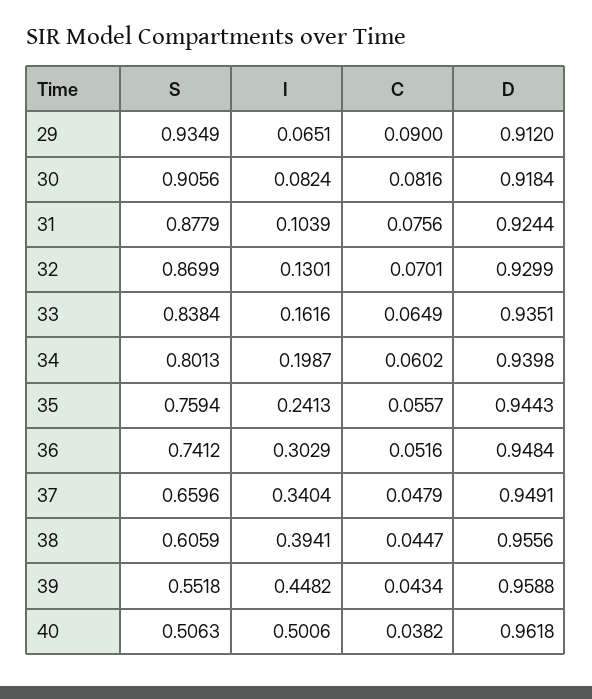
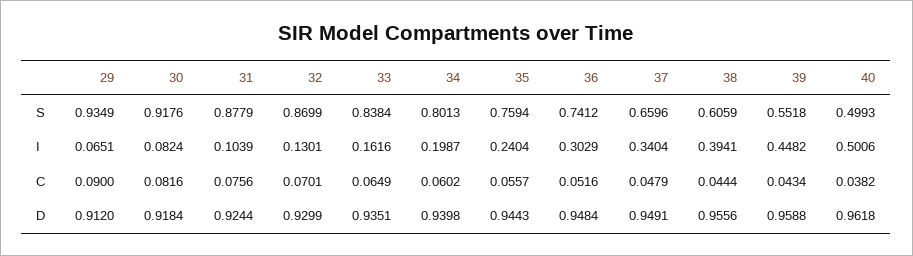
  {
    "S": {
      "29": 0.9349,
-     "30": 0.9056,
+     "30": 0.9176,
      "31": 0.8779,
      "32": 0.8699,
      "33": 0.8384,
      "34": 0.8013,
      "35": 0.7594,
      "36": 0.7412,
      "37": 0.6596,
      "38": 0.6059,
      "39": 0.5518,
-     "40": 0.5063
+     "40": 0.4993
    },
    "I": {
      "29": 0.0651,
      "30": 0.0824,
      "31": 0.1039,
      "32": 0.1301,
      "33": 0.1616,
      "34": 0.1987,
-     "35": 0.2413,
+     "35": 0.2404,
      "36": 0.3029,
      "37": 0.3404,
      "38": 0.3941,
      "39": 0.4482,
      "40": 0.5006
    },
    "C": {
      "29": 0.09,
      "30": 0.0816,
      "31": 0.0756,
      "32": 0.0701,
      "33": 0.0649,
      "34": 0.0602,
      "35": 0.0557,
      "36": 0.0516,
      "37": 0.0479,
-     "38": 0.0447,
+     "38": 0.0444,
      "39": 0.0434,
      "40": 0.0382
    },
    "D": {
      "29": 0.912,
      "30": 0.9184,
      "31": 0.9244,
      "32": 0.9299,
      "33": 0.9351,
      "34": 0.9398,
      "35": 0.9443,
      "36": 0.9484,
      "37": 0.9491,
      "38": 0.9556,
      "39": 0.9588,
      "40": 0.9618
    }
  }

